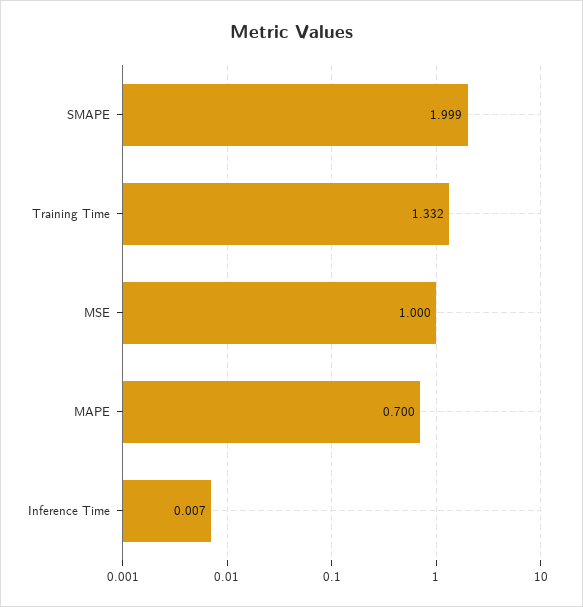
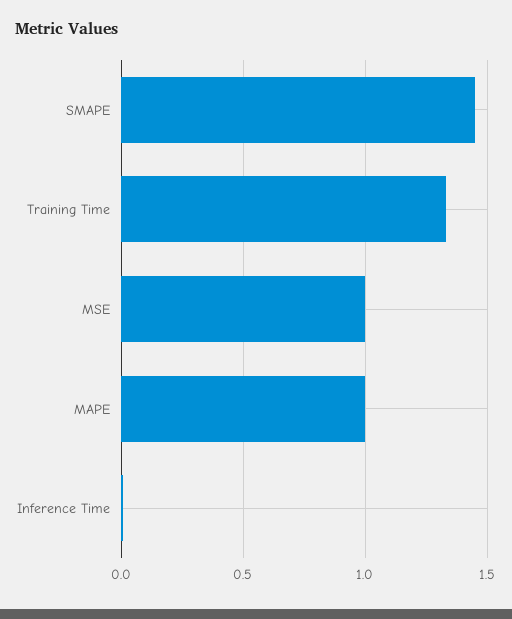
  {
-   "SMAPE": 1.999,
+   "SMAPE": 1.45,
    "Training Time": 1.332,
    "MSE": 1,
-   "MAPE": 0.7,
+   "MAPE": 1,
    "Inference Time": 0.007
  }

